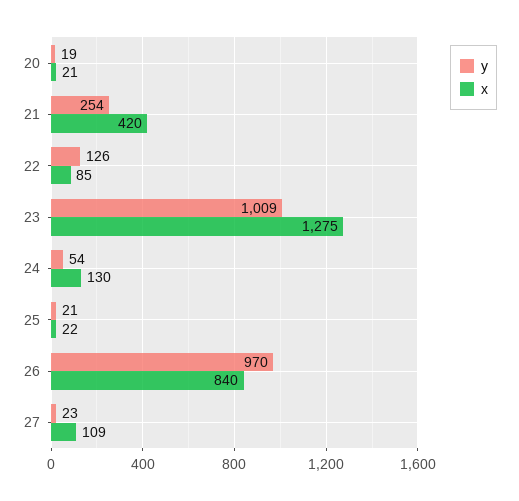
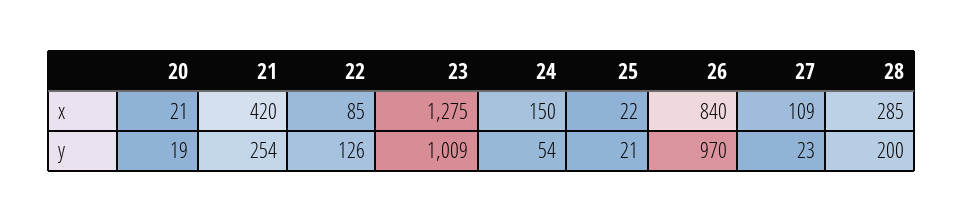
  {
    "y": {
      "20": 19,
      "21": 254,
      "22": 126,
      "23": 1009,
      "24": 54,
      "25": 21,
      "26": 970,
-     "27": 23
+     "27": 23,
+     "28": 200
    },
    "x": {
      "20": 21,
      "21": 420,
      "22": 85,
      "23": 1275,
-     "24": 130,
+     "24": 150,
      "25": 22,
      "26": 840,
-     "27": 109
+     "27": 109,
+     "28": 285
    }
  }

